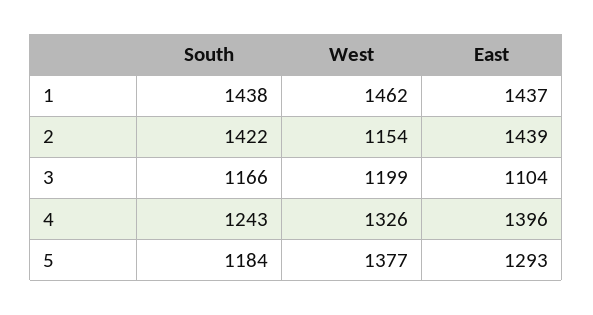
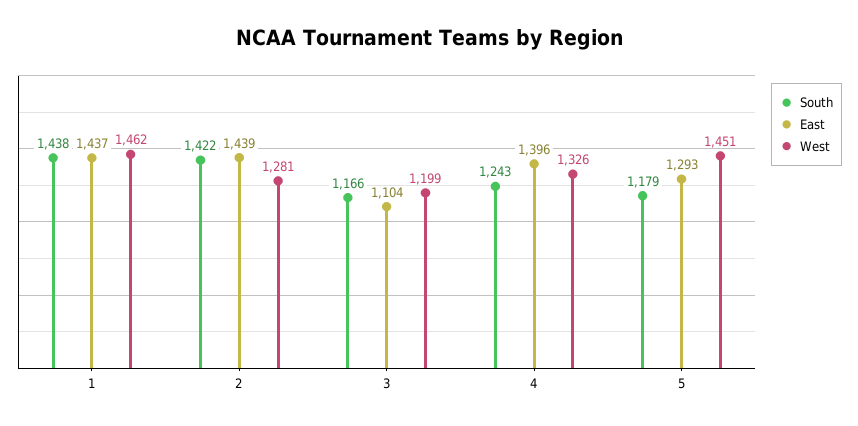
  {
    "South": {
      "1": 1438,
      "2": 1422,
      "3": 1166,
      "4": 1243,
-     "5": 1184
+     "5": 1179
    },
    "West": {
      "1": 1462,
-     "2": 1154,
+     "2": 1281,
      "3": 1199,
      "4": 1326,
-     "5": 1377
+     "5": 1451
    },
    "East": {
      "1": 1437,
      "2": 1439,
      "3": 1104,
      "4": 1396,
      "5": 1293
    }
  }

